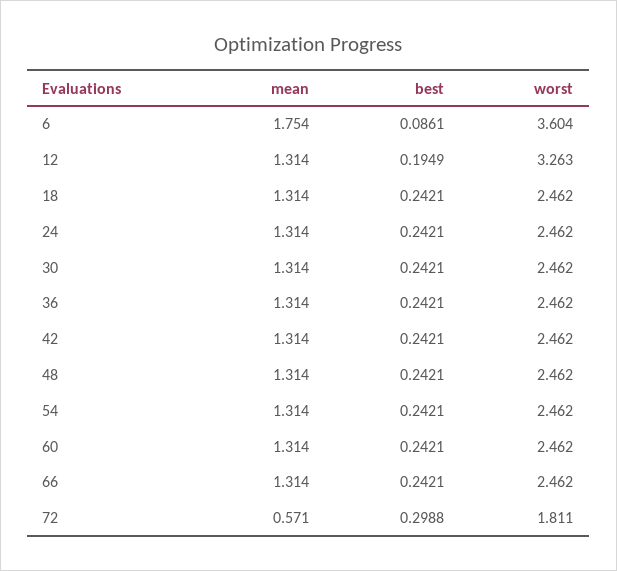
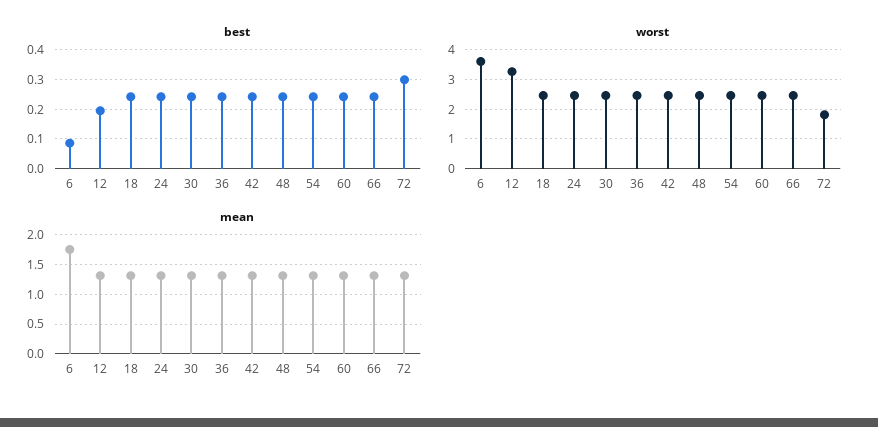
  {
    "mean": {
      "6": 1.754,
      "12": 1.314,
      "18": 1.314,
      "24": 1.314,
      "30": 1.314,
      "36": 1.314,
      "42": 1.314,
      "48": 1.314,
      "54": 1.314,
      "60": 1.314,
      "66": 1.314,
-     "72": 0.571
+     "72": 1.25
    },
    "best": {
      "6": 0.0861,
      "12": 0.1949,
      "18": 0.2421,
      "24": 0.2421,
      "30": 0.2421,
      "36": 0.2421,
      "42": 0.2421,
      "48": 0.2421,
      "54": 0.2421,
      "60": 0.2421,
      "66": 0.2421,
      "72": 0.2988
    },
    "worst": {
      "6": 3.604,
      "12": 3.263,
      "18": 2.462,
      "24": 2.462,
      "30": 2.462,
      "36": 2.462,
      "42": 2.462,
      "48": 2.462,
      "54": 2.462,
      "60": 2.462,
      "66": 2.462,
      "72": 1.811
    }
  }

